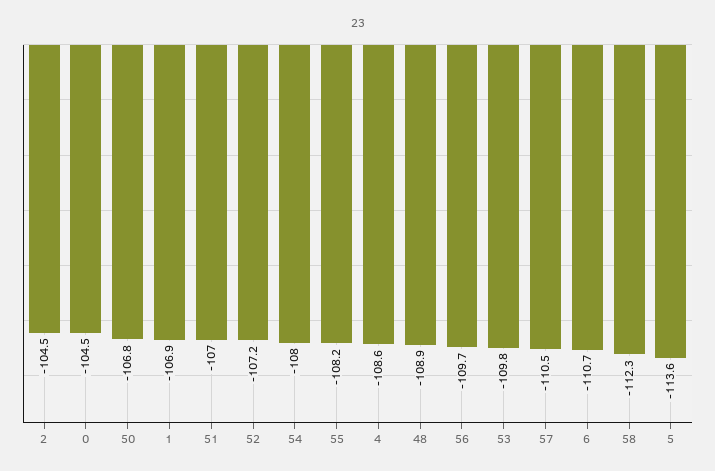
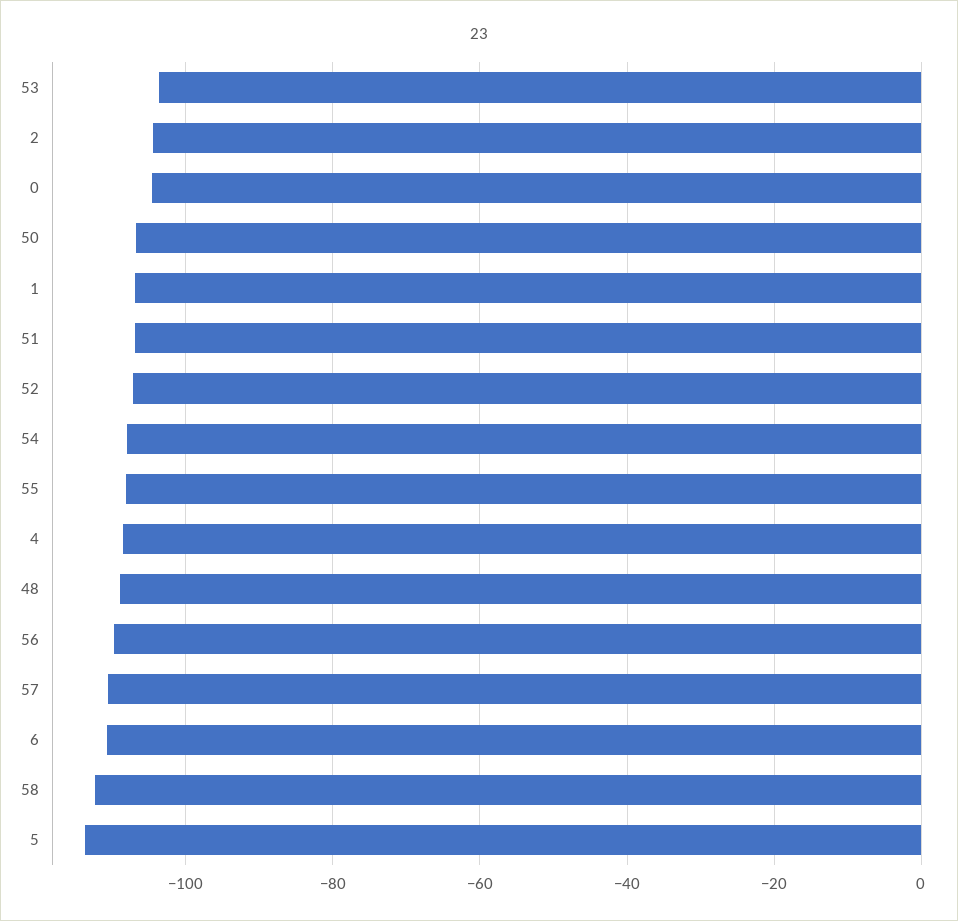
  {
    "2": -104.5,
    "0": -104.5,
    "50": -106.8,
    "1": -106.9,
    "51": -107,
    "52": -107.2,
    "54": -108,
    "55": -108.2,
    "4": -108.6,
    "48": -108.9,
    "56": -109.7,
-   "53": -109.8,
+   "53": -104,
    "57": -110.5,
    "6": -110.7,
    "58": -112.3,
    "5": -113.6
  }

